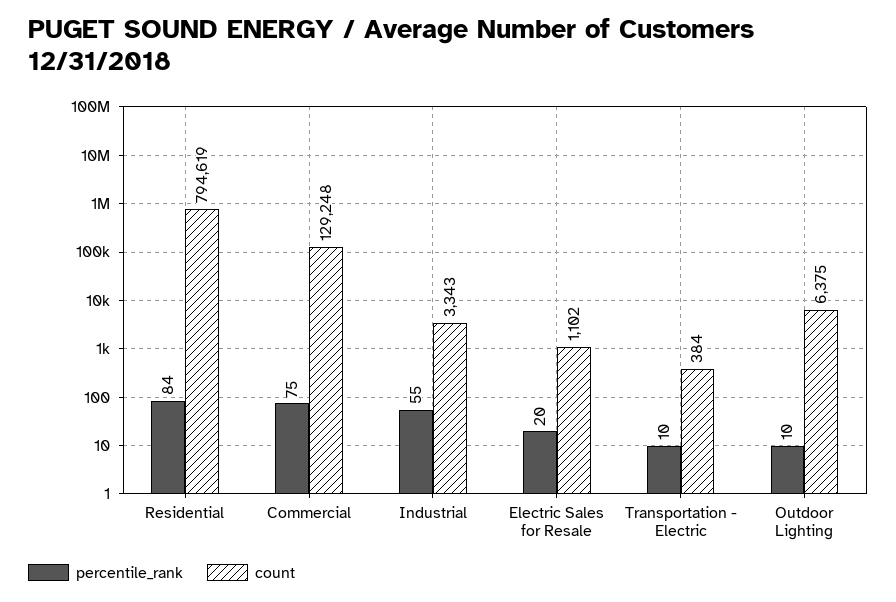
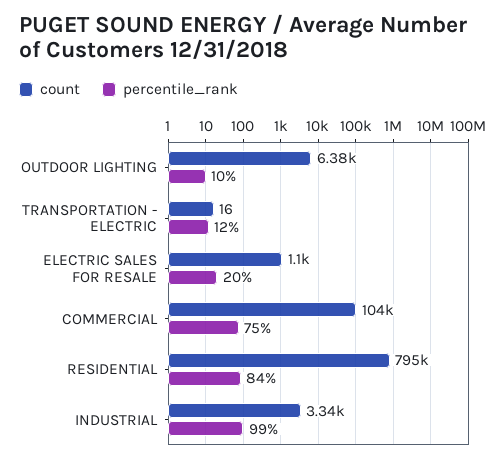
  {
    "percentile_rank": {
      "Residential": 84,
      "Commercial": 75,
-     "Industrial": 55,
+     "Industrial": 99,
      "Electric Sales for Resale": 20,
-     "Transportation - Electric": 10,
+     "Transportation - Electric": 12,
      "Outdoor Lighting": 10
    },
    "count": {
      "Residential": 794619,
-     "Commercial": 129248,
+     "Commercial": 104000,
      "Industrial": 3343,
      "Electric Sales for Resale": 1102,
-     "Transportation - Electric": 384,
+     "Transportation - Electric": 16,
      "Outdoor Lighting": 6375
    }
  }

